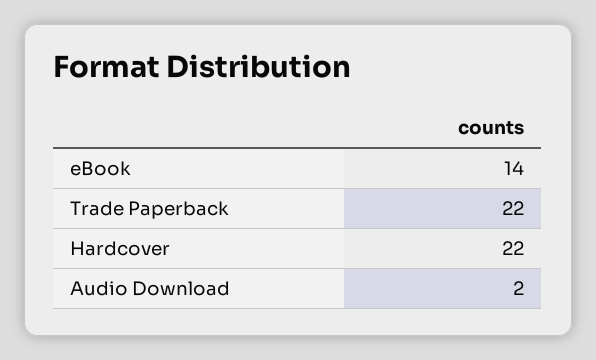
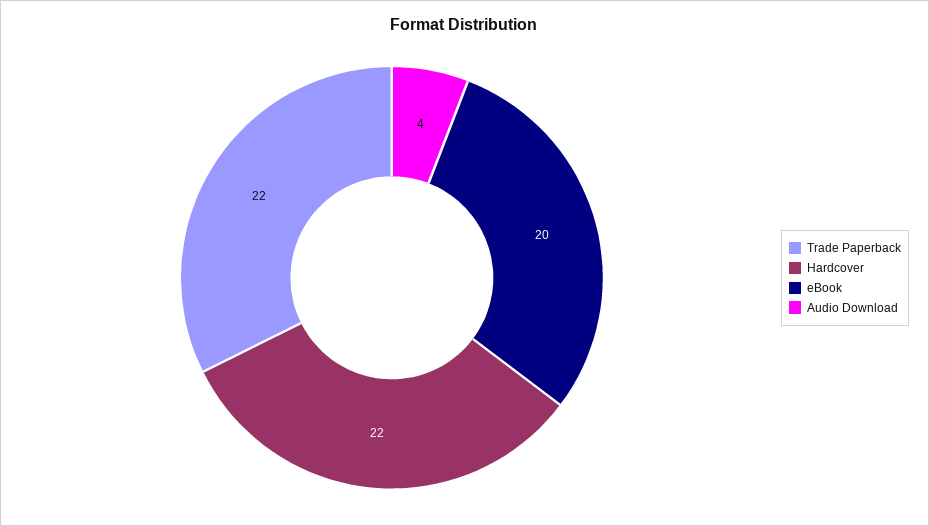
  {
-   "eBook": 14,
+   "eBook": 20,
    "Trade Paperback": 22,
    "Hardcover": 22,
-   "Audio Download": 2
+   "Audio Download": 4
  }

